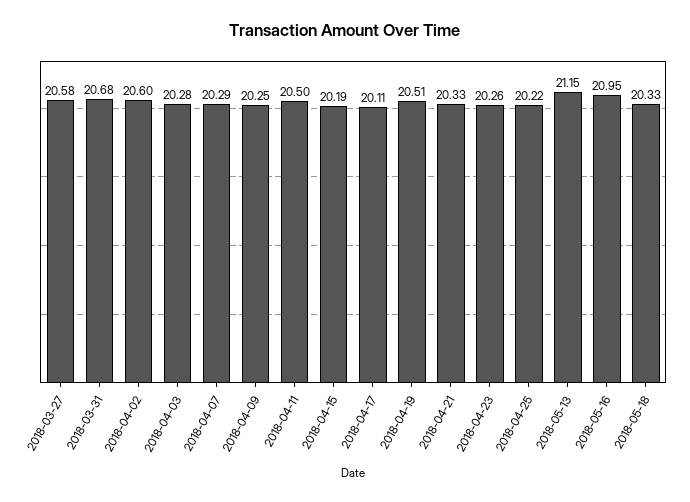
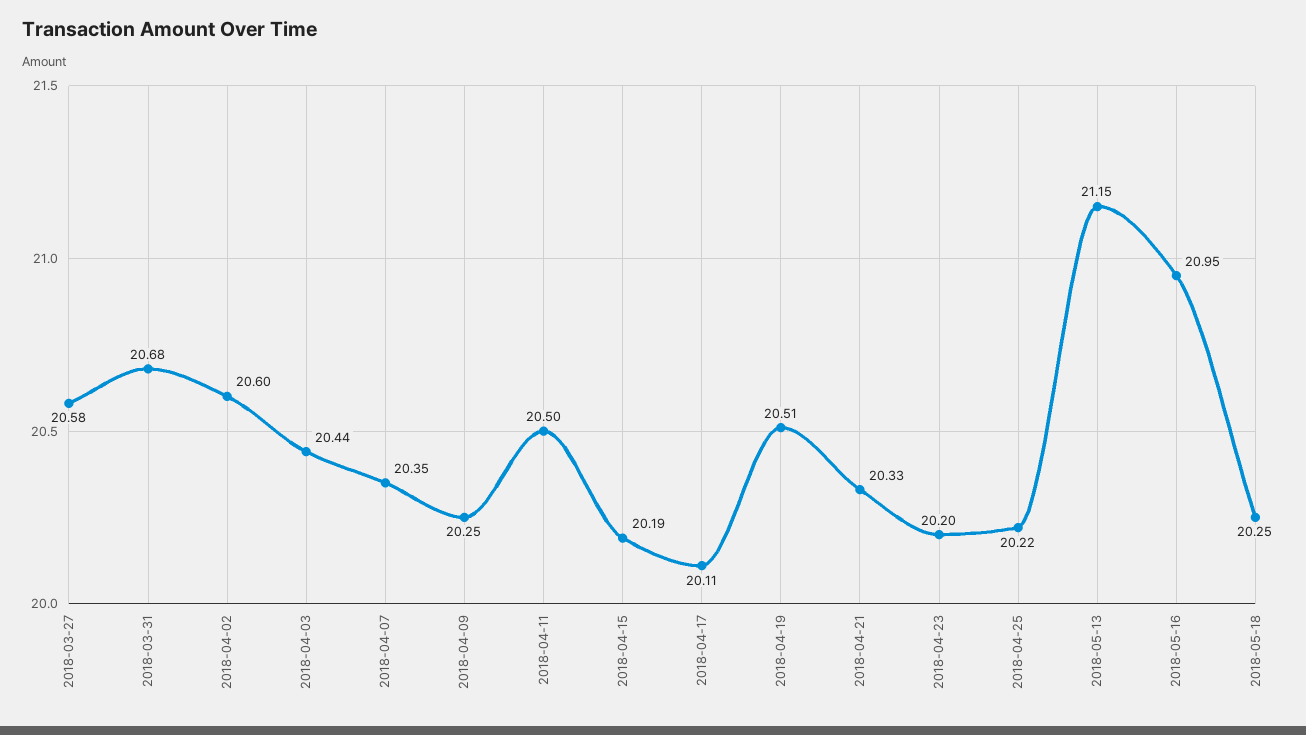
  {
    "2018-03-27": 20.58,
    "2018-03-31": 20.68,
    "2018-04-02": 20.6,
-   "2018-04-03": 20.28,
+   "2018-04-03": 20.44,
-   "2018-04-07": 20.29,
+   "2018-04-07": 20.35,
    "2018-04-09": 20.25,
    "2018-04-11": 20.5,
    "2018-04-15": 20.19,
    "2018-04-17": 20.11,
    "2018-04-19": 20.51,
    "2018-04-21": 20.33,
-   "2018-04-23": 20.26,
+   "2018-04-23": 20.2,
    "2018-04-25": 20.22,
    "2018-05-13": 21.15,
    "2018-05-16": 20.95,
-   "2018-05-18": 20.33
+   "2018-05-18": 20.25
  }

